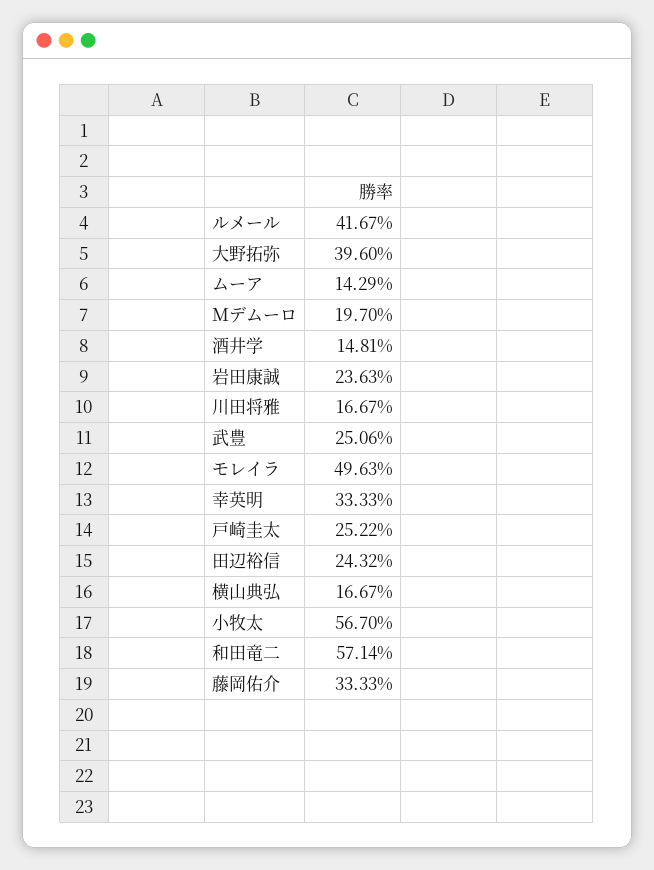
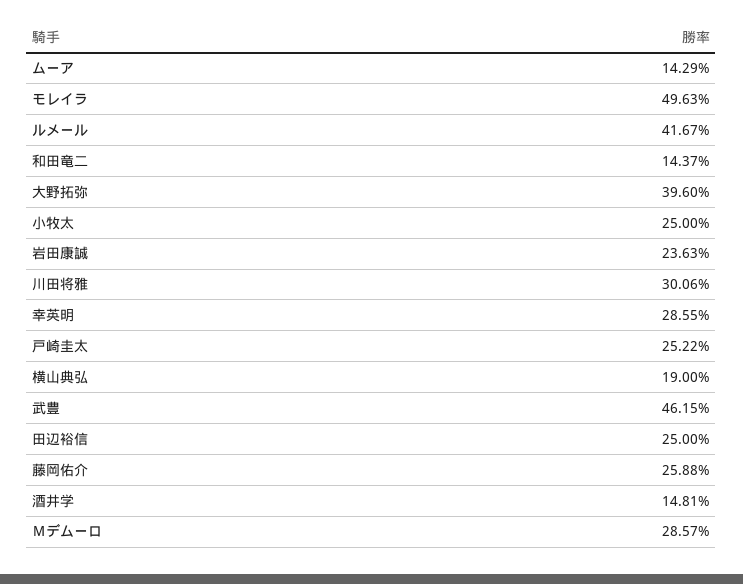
  {
    "ルメール": 41.67,
    "大野拓弥": 39.6,
    "ムーア": 14.29,
-   "Ｍデムーロ": 19.7,
+   "Ｍデムーロ": 28.57,
    "酒井学": 14.81,
    "岩田康誠": 23.63,
-   "川田将雅": 16.67,
+   "川田将雅": 30.06,
-   "武豊": 25.06,
+   "武豊": 46.15,
    "モレイラ": 49.63,
-   "幸英明": 33.33,
+   "幸英明": 28.55,
    "戸崎圭太": 25.22,
-   "田辺裕信": 24.32,
+   "田辺裕信": 25,
-   "横山典弘": 16.67,
+   "横山典弘": 19,
-   "小牧太": 56.7,
+   "小牧太": 25,
-   "和田竜二": 57.14,
+   "和田竜二": 14.37,
-   "藤岡佑介": 33.33
+   "藤岡佑介": 25.88
  }

